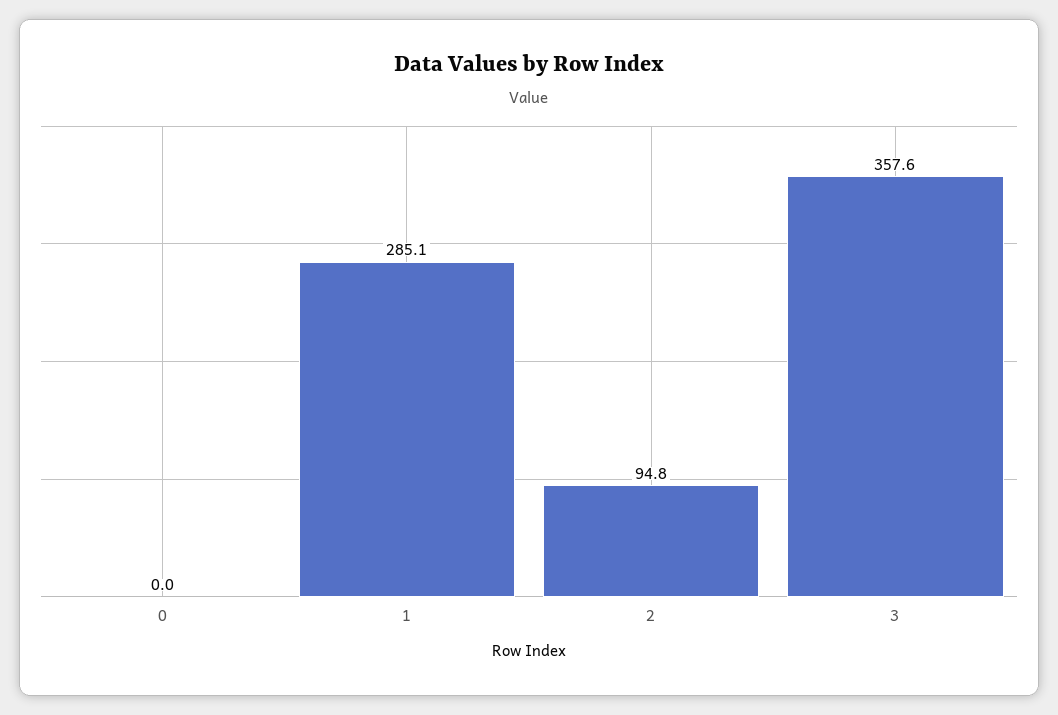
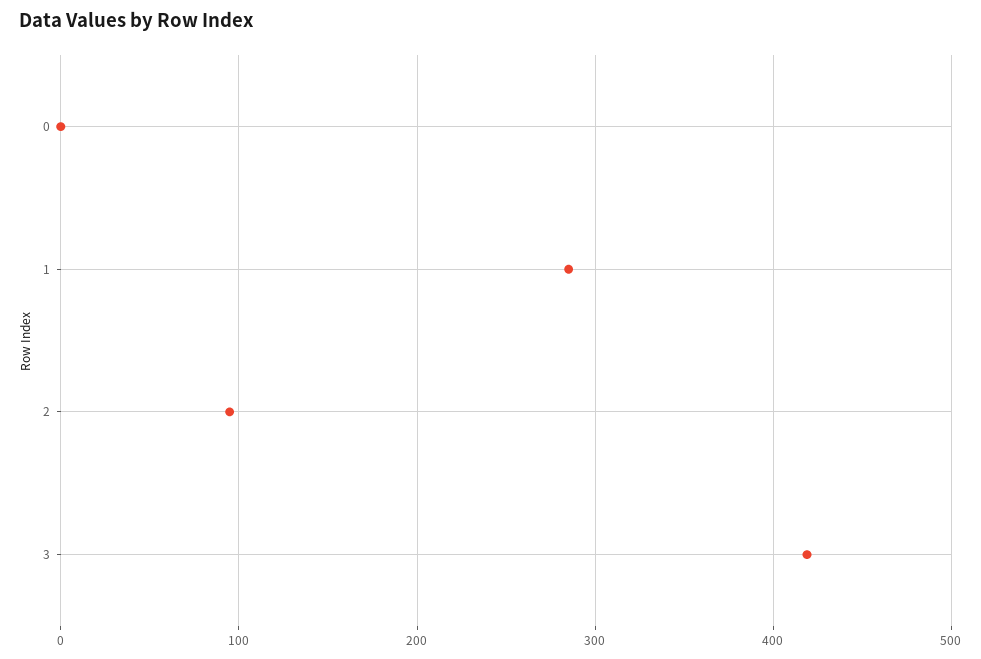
  {
    "0": 0,
    "1": 285.1,
    "2": 94.8,
-   "3": 357.6
+   "3": 420
  }

